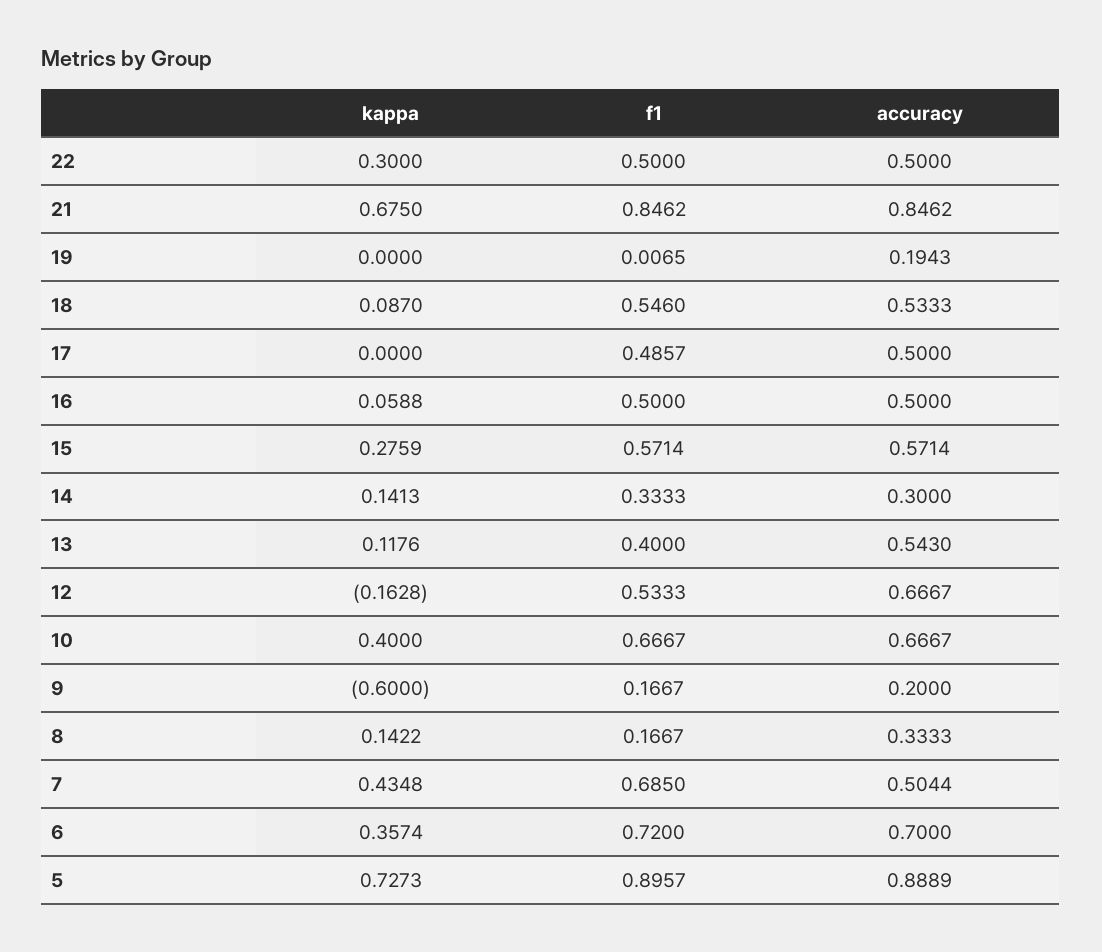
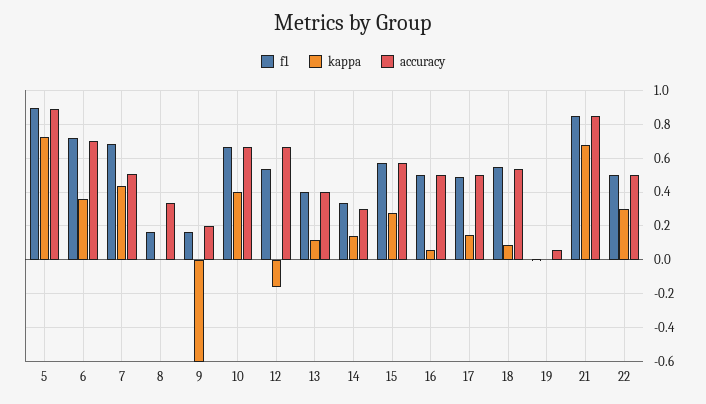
  {
    "kappa": {
      "22": 0.3,
      "21": 0.675,
      "19": 0,
      "18": 0.087,
-     "17": 0,
+     "17": 0.15,
      "16": 0.0588,
      "15": 0.2759,
      "14": 0.1413,
      "13": 0.1176,
      "12": -0.1628,
      "10": 0.4,
      "9": -0.6,
-     "8": 0.1422,
+     "8": 0,
      "7": 0.4348,
      "6": 0.3574,
      "5": 0.7273
    },
    "f1": {
      "22": 0.5,
      "21": 0.8462,
      "19": 0.0065,
      "18": 0.546,
      "17": 0.4857,
      "16": 0.5,
      "15": 0.5714,
      "14": 0.3333,
      "13": 0.4,
      "12": 0.5333,
      "10": 0.6667,
      "9": 0.1667,
      "8": 0.1667,
      "7": 0.685,
      "6": 0.72,
      "5": 0.8957
    },
    "accuracy": {
      "22": 0.5,
      "21": 0.8462,
-     "19": 0.1943,
+     "19": 0.05,
      "18": 0.5333,
      "17": 0.5,
      "16": 0.5,
      "15": 0.5714,
      "14": 0.3,
-     "13": 0.543,
+     "13": 0.4,
      "12": 0.6667,
      "10": 0.6667,
      "9": 0.2,
      "8": 0.3333,
      "7": 0.5044,
      "6": 0.7,
      "5": 0.8889
    }
  }

